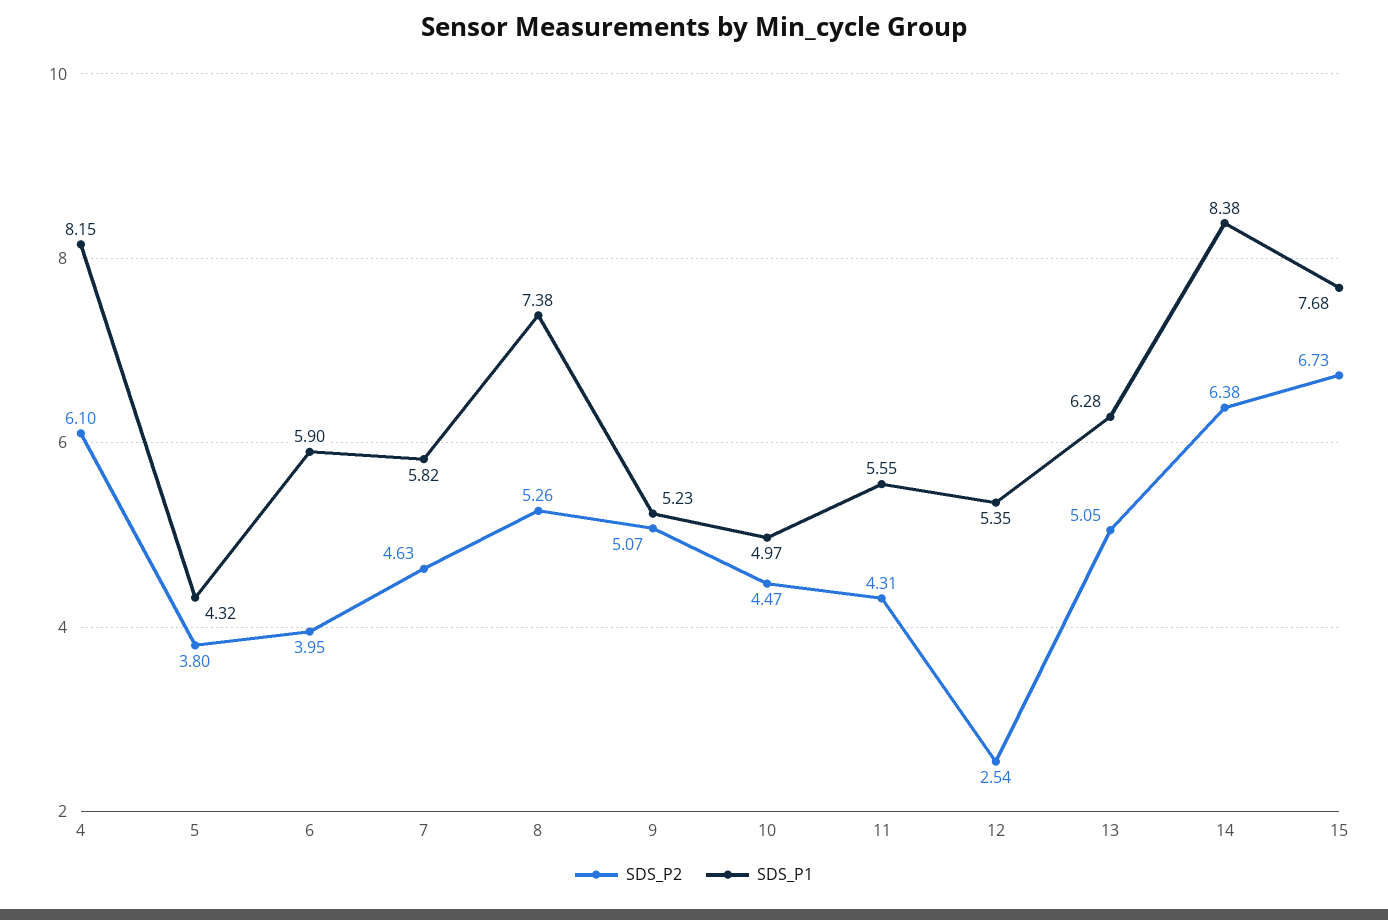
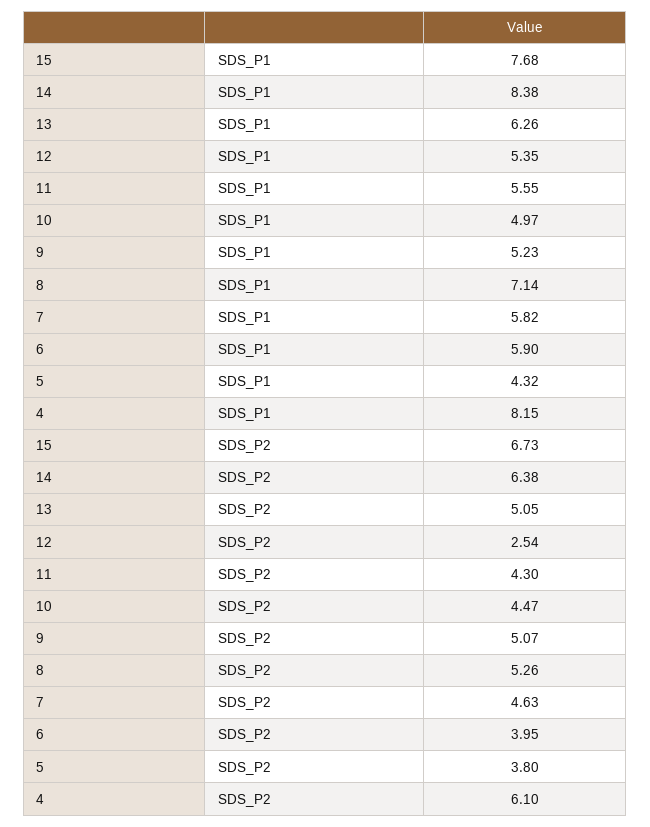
  {
    "SDS_P2": {
      "4": 6.1,
      "5": 3.8,
      "6": 3.95,
      "7": 4.63,
      "8": 5.26,
      "9": 5.07,
      "10": 4.47,
-     "11": 4.31,
+     "11": 4.3,
      "12": 2.54,
      "13": 5.05,
      "14": 6.38,
      "15": 6.73
    },
    "SDS_P1": {
      "4": 8.15,
      "5": 4.32,
      "6": 5.9,
      "7": 5.82,
-     "8": 7.38,
+     "8": 7.14,
      "9": 5.23,
      "10": 4.97,
      "11": 5.55,
      "12": 5.35,
-     "13": 6.28,
+     "13": 6.26,
      "14": 8.38,
      "15": 7.68
    }
  }

